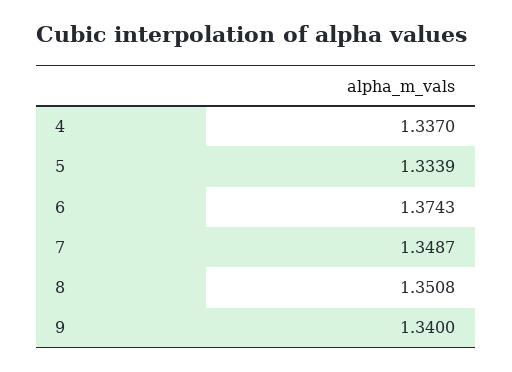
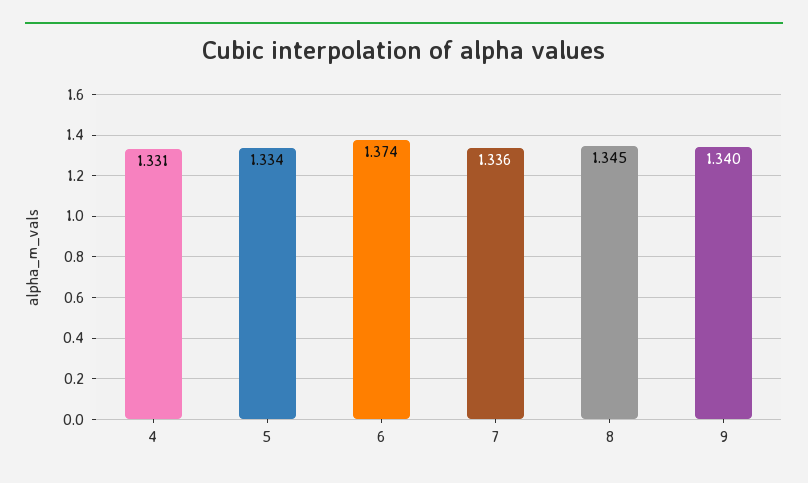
  {
-   "4": 1.337,
+   "4": 1.331,
    "5": 1.3339,
    "6": 1.3743,
-   "7": 1.3487,
+   "7": 1.336,
-   "8": 1.3508,
+   "8": 1.345,
    "9": 1.34
  }

